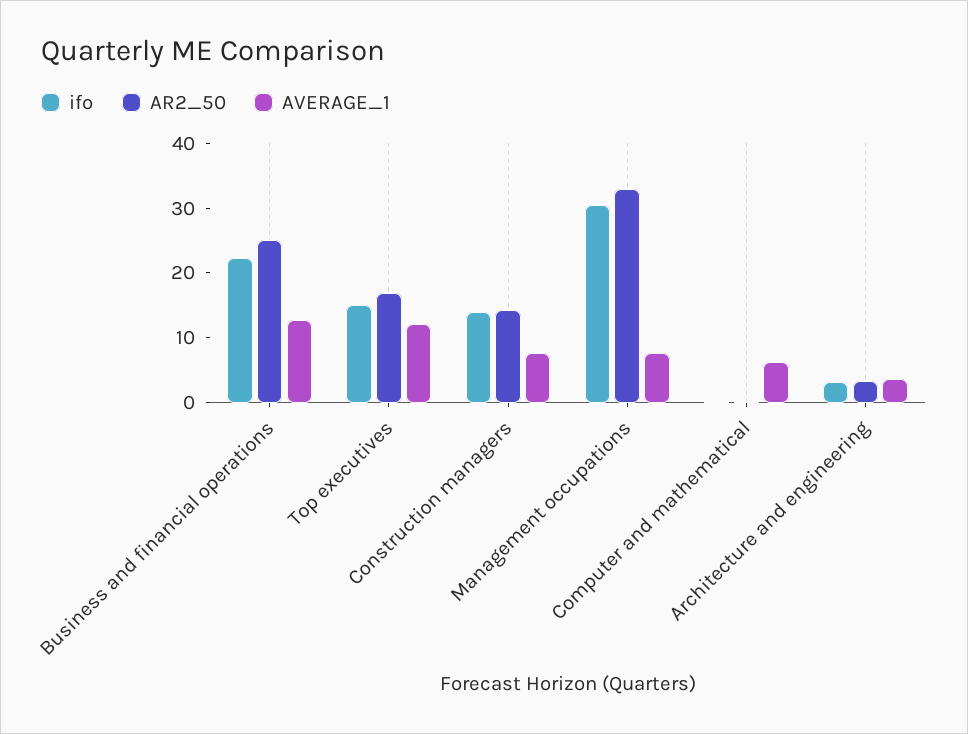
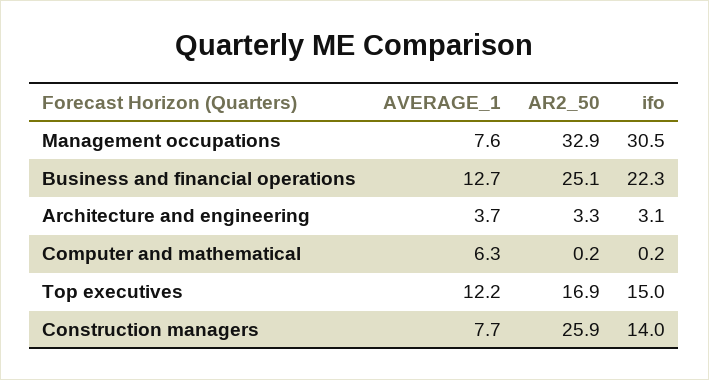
  {
    "ifo": {
      "Business and financial operations": 22.3,
      "Top executives": 15,
      "Construction managers": 14,
      "Management occupations": 30.5,
      "Computer and mathematical": 0.2,
      "Architecture and engineering": 3.1
    },
    "AR2_50": {
      "Business and financial operations": 25.1,
      "Top executives": 16.9,
-     "Construction managers": 14,
+     "Construction managers": 25.9,
      "Management occupations": 32.9,
      "Computer and mathematical": 0.2,
      "Architecture and engineering": 3.3
    },
    "AVERAGE_1": {
      "Business and financial operations": 12.7,
      "Top executives": 12.2,
      "Construction managers": 7.7,
      "Management occupations": 7.6,
      "Computer and mathematical": 6.3,
      "Architecture and engineering": 3.7
    }
  }

